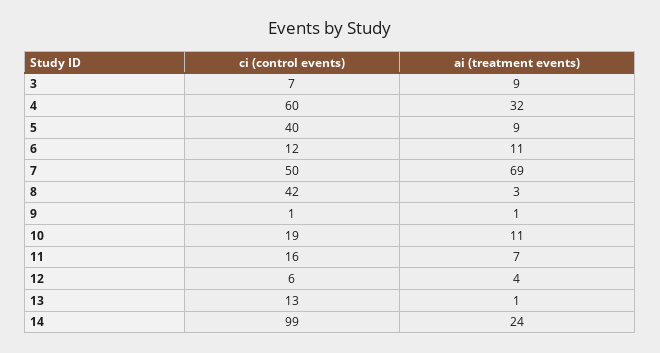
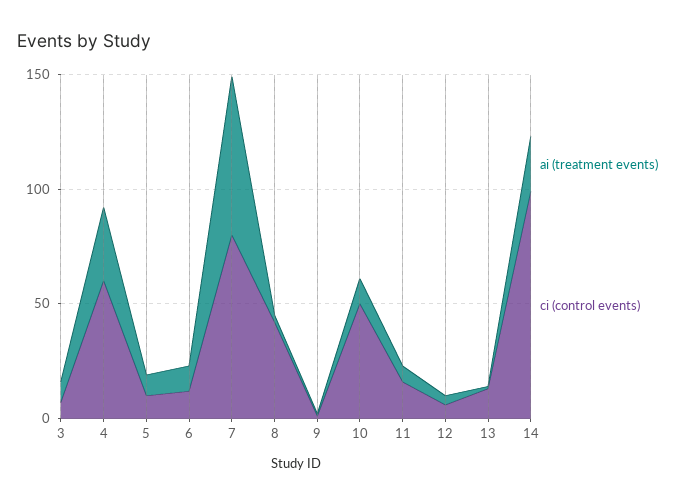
  {
    "ci (control events)": {
      "3": 7,
      "4": 60,
-     "5": 40,
+     "5": 10,
      "6": 12,
-     "7": 50,
+     "7": 80,
      "8": 42,
      "9": 1,
-     "10": 19,
+     "10": 50,
      "11": 16,
      "12": 6,
      "13": 13,
      "14": 99
    },
    "ai (treatment events)": {
      "3": 9,
      "4": 32,
      "5": 9,
      "6": 11,
      "7": 69,
      "8": 3,
      "9": 1,
      "10": 11,
      "11": 7,
      "12": 4,
      "13": 1,
      "14": 24
    }
  }

